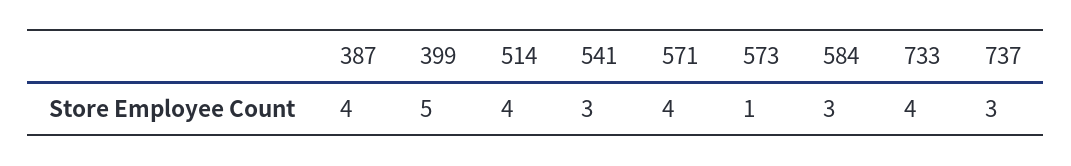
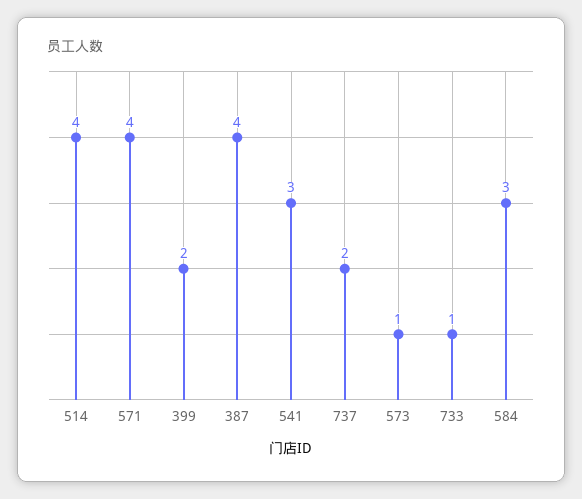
  {
    "387": 4,
-   "399": 5,
+   "399": 2,
    "514": 4,
    "541": 3,
    "571": 4,
    "573": 1,
    "584": 3,
-   "733": 4,
+   "733": 1,
-   "737": 3
+   "737": 2
  }

